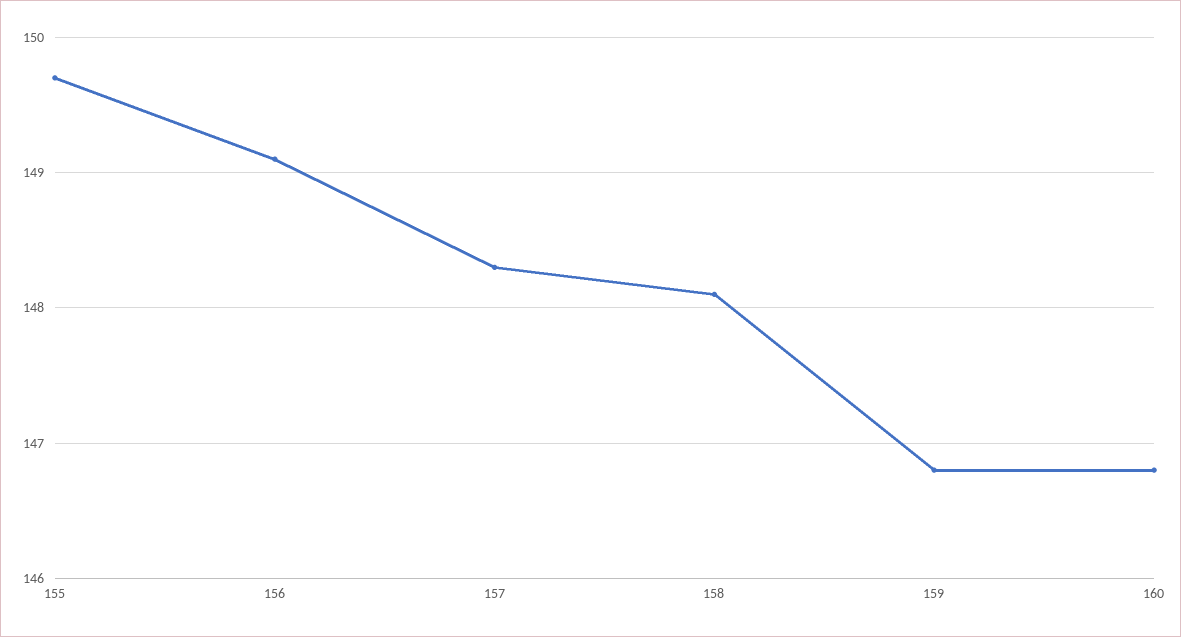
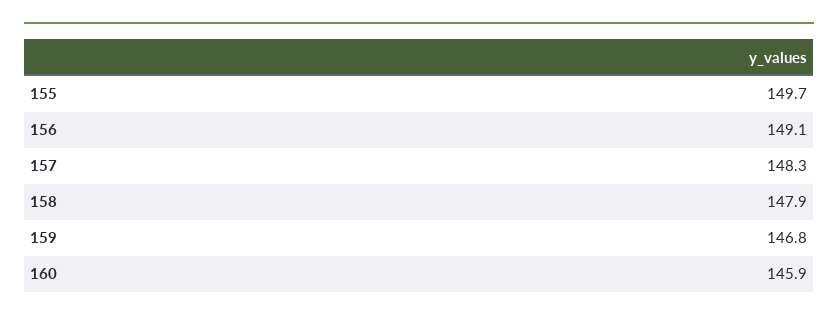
  {
    "155": 149.7,
    "156": 149.1,
    "157": 148.3,
-   "158": 148.1,
+   "158": 147.9,
    "159": 146.8,
-   "160": 146.8
+   "160": 145.9
  }

